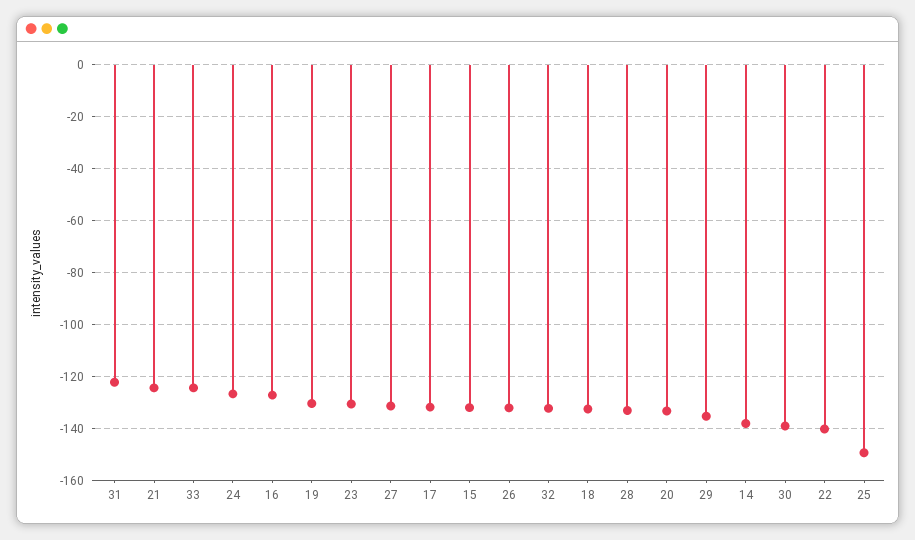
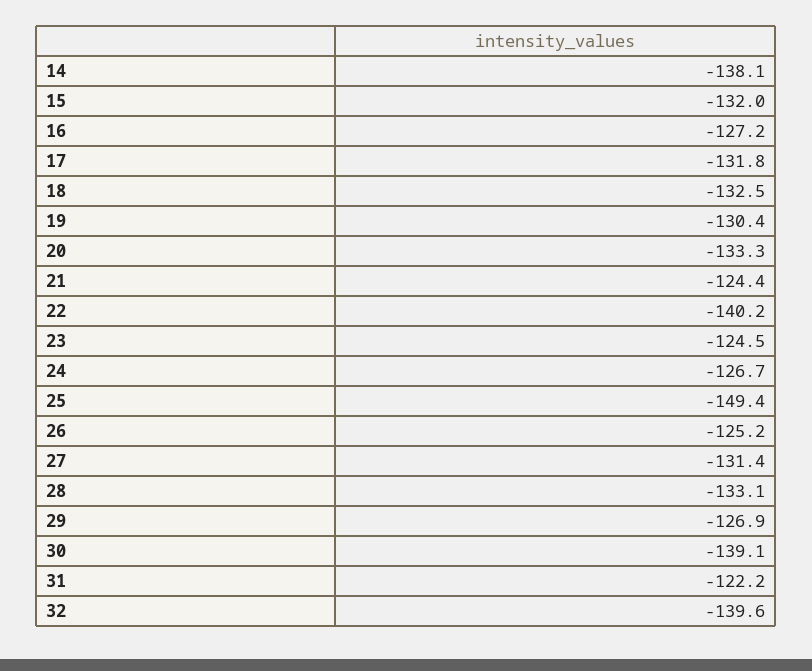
  {
    "31": -122.2,
    "21": -124.4,
-   "33": -125,
    "24": -126.7,
    "16": -127.2,
    "19": -130.4,
-   "23": -130,
+   "23": -124.5,
    "27": -131.4,
    "17": -131.8,
    "15": -132,
-   "26": -132.5,
+   "26": -125.2,
-   "32": -132.5,
+   "32": -139.6,
    "18": -132.5,
    "28": -133.1,
    "20": -133.3,
-   "29": -135,
+   "29": -126.9,
    "14": -138.1,
    "30": -139.1,
    "22": -140.2,
    "25": -149.4
  }

